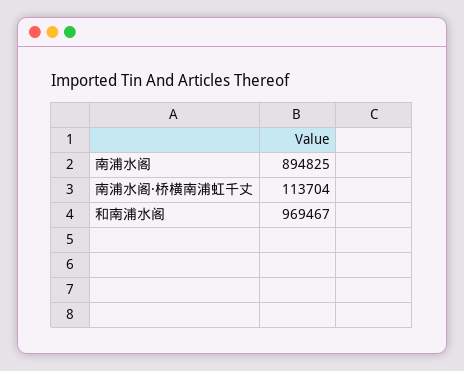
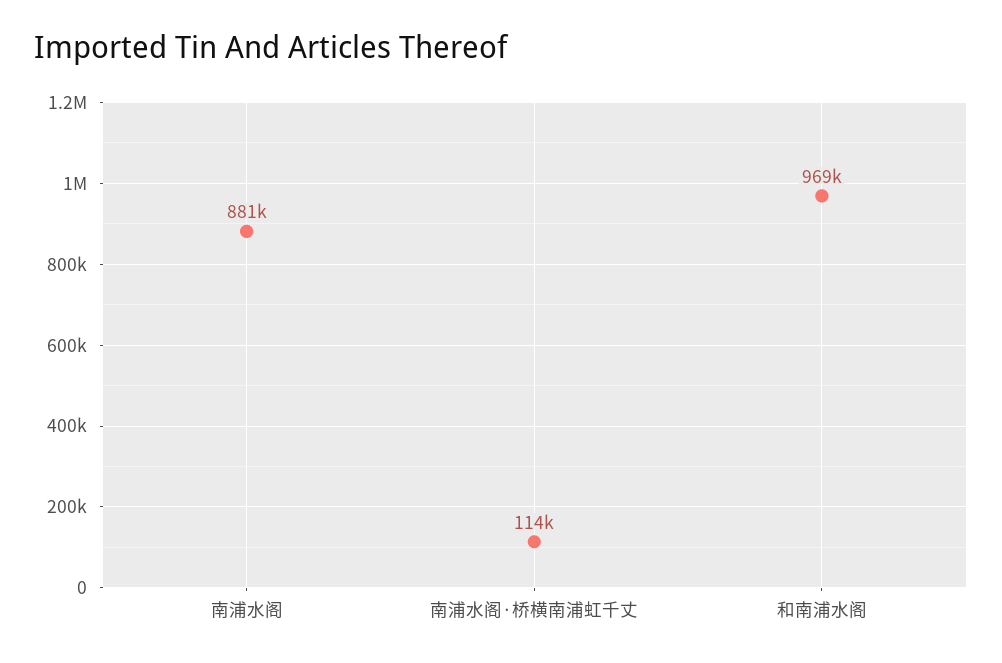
  {
-   "南浦水阁": 894825,
+   "南浦水阁": 881000,
    "南浦水阁·桥横南浦虹千丈": 113704,
    "和南浦水阁": 969467
  }

